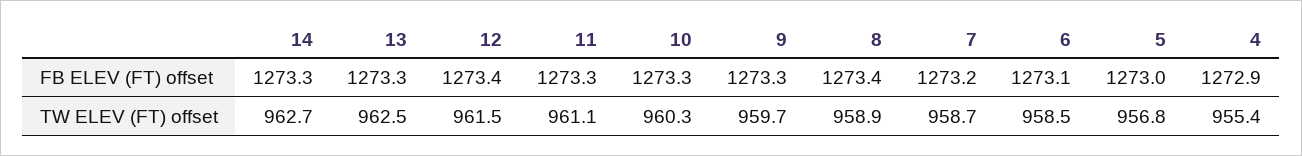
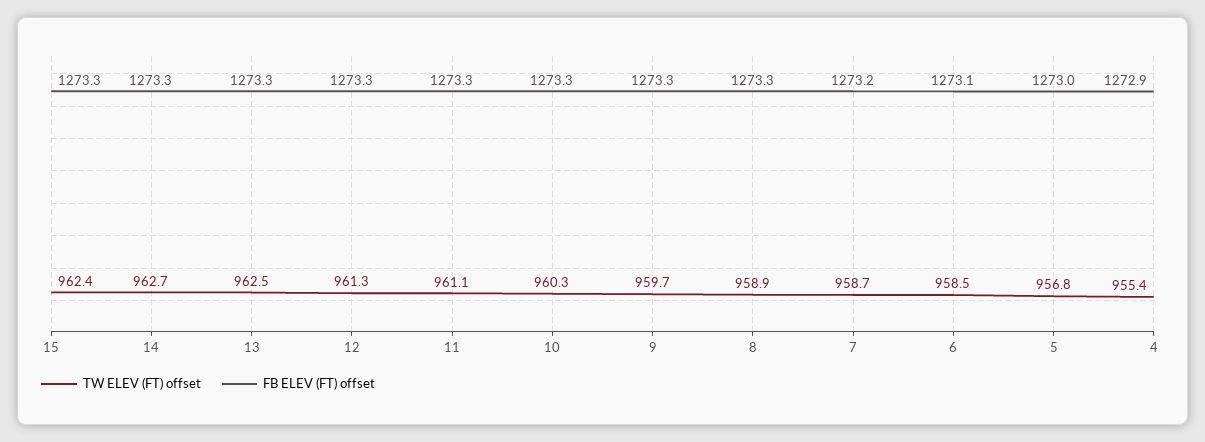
  {
    "FB ELEV (FT) offset": {
      "14": 1273.3,
      "13": 1273.3,
-     "12": 1273.4,
+     "12": 1273.3,
      "11": 1273.3,
      "10": 1273.3,
      "9": 1273.3,
-     "8": 1273.4,
+     "8": 1273.3,
      "7": 1273.2,
      "6": 1273.1,
      "5": 1273,
-     "4": 1272.9
+     "4": 1272.9,
+     "15": 1273.3
    },
    "TW ELEV (FT) offset": {
      "14": 962.7,
      "13": 962.5,
-     "12": 961.5,
+     "12": 961.3,
      "11": 961.1,
      "10": 960.3,
      "9": 959.7,
      "8": 958.9,
      "7": 958.7,
      "6": 958.5,
      "5": 956.8,
-     "4": 955.4
+     "4": 955.4,
+     "15": 962.4
    }
  }

